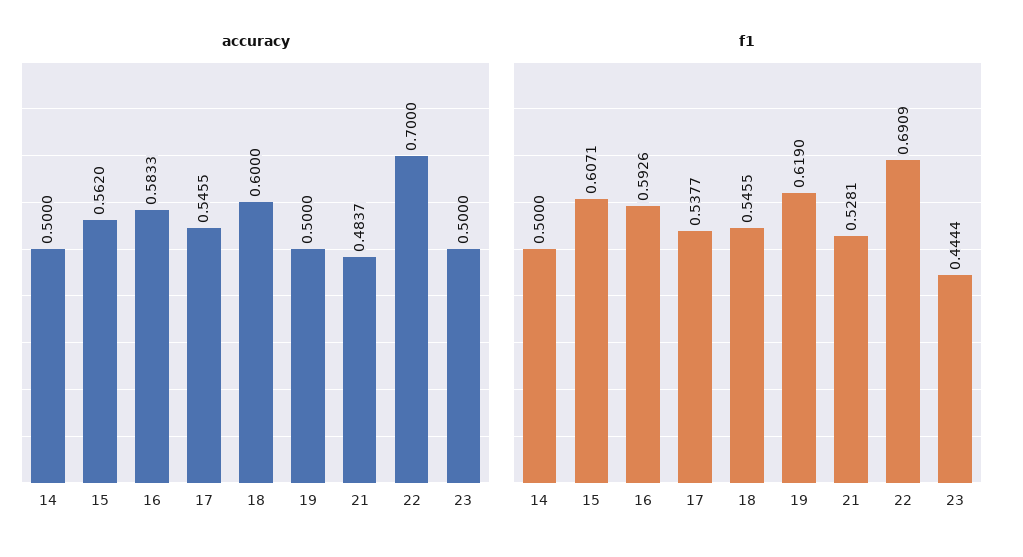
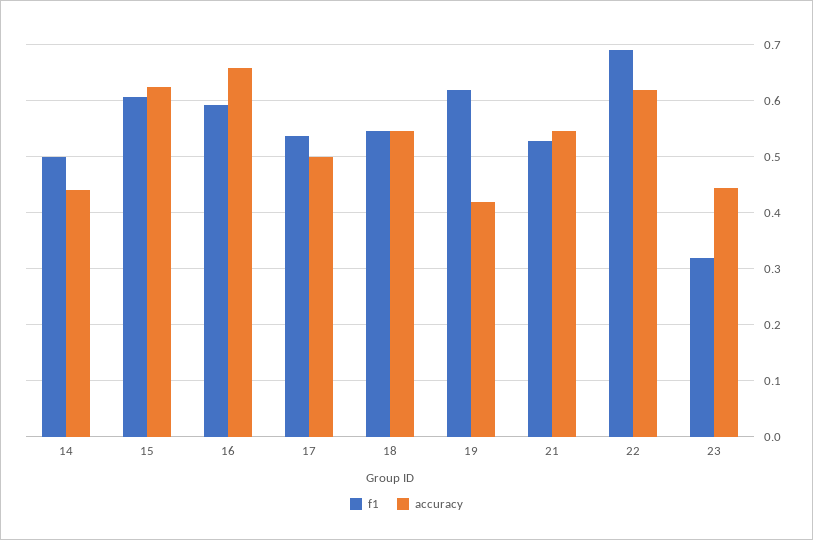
  {
    "accuracy": {
-     "14": 0.5,
+     "14": 0.44,
-     "15": 0.562,
+     "15": 0.62,
-     "16": 0.5833,
+     "16": 0.66,
-     "17": 0.5455,
+     "17": 0.5,
-     "18": 0.6,
+     "18": 0.54,
-     "19": 0.5,
+     "19": 0.42,
-     "21": 0.4837,
+     "21": 0.54,
-     "22": 0.7,
+     "22": 0.62,
-     "23": 0.5
+     "23": 0.44
    },
    "f1": {
      "14": 0.5,
      "15": 0.6071,
      "16": 0.5926,
      "17": 0.5377,
      "18": 0.5455,
      "19": 0.619,
      "21": 0.5281,
      "22": 0.6909,
-     "23": 0.4444
+     "23": 0.32
    }
  }

